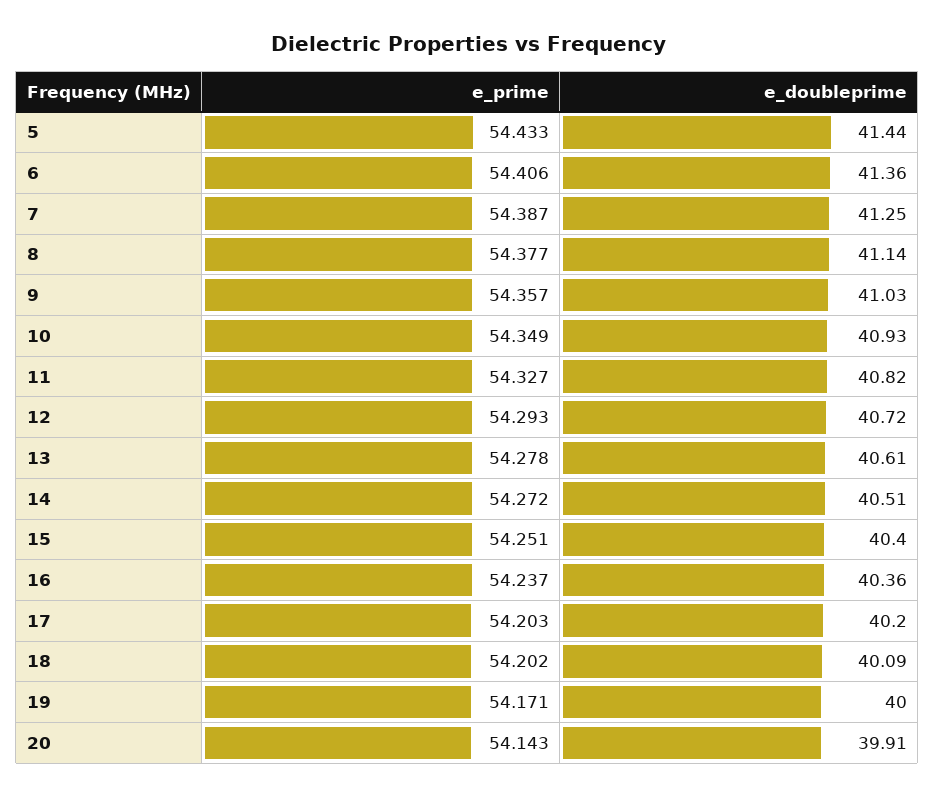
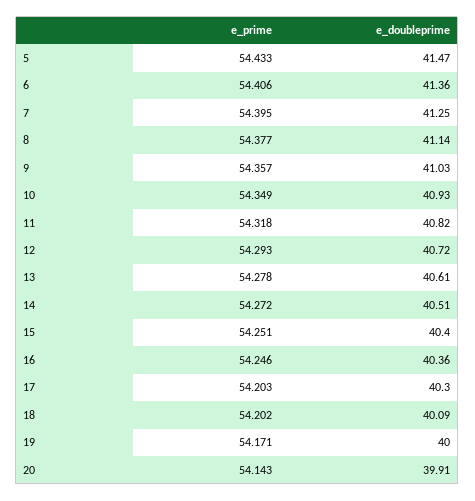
  {
    "e_prime": {
      "5": 54.433,
      "6": 54.406,
-     "7": 54.387,
+     "7": 54.395,
      "8": 54.377,
      "9": 54.357,
      "10": 54.349,
-     "11": 54.327,
+     "11": 54.318,
      "12": 54.293,
      "13": 54.278,
      "14": 54.272,
      "15": 54.251,
-     "16": 54.237,
+     "16": 54.246,
      "17": 54.203,
      "18": 54.202,
      "19": 54.171,
      "20": 54.143
    },
    "e_doubleprime": {
-     "5": 41.44,
+     "5": 41.47,
      "6": 41.36,
      "7": 41.25,
      "8": 41.14,
      "9": 41.03,
      "10": 40.93,
      "11": 40.82,
      "12": 40.72,
      "13": 40.61,
      "14": 40.51,
      "15": 40.4,
      "16": 40.36,
-     "17": 40.2,
+     "17": 40.3,
      "18": 40.09,
      "19": 40,
      "20": 39.91
    }
  }

